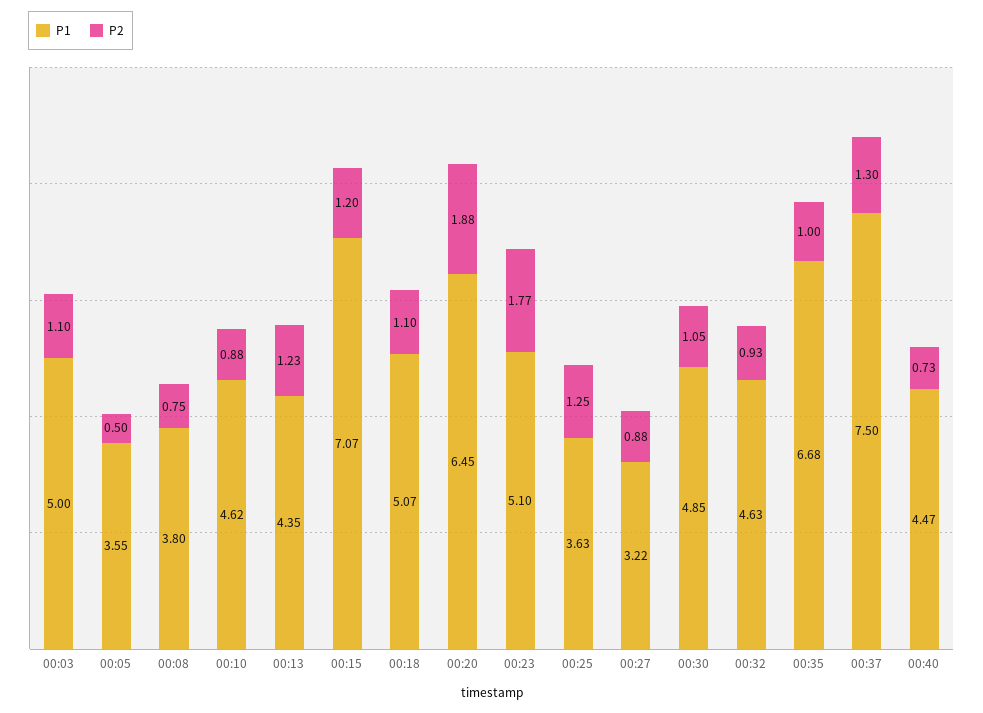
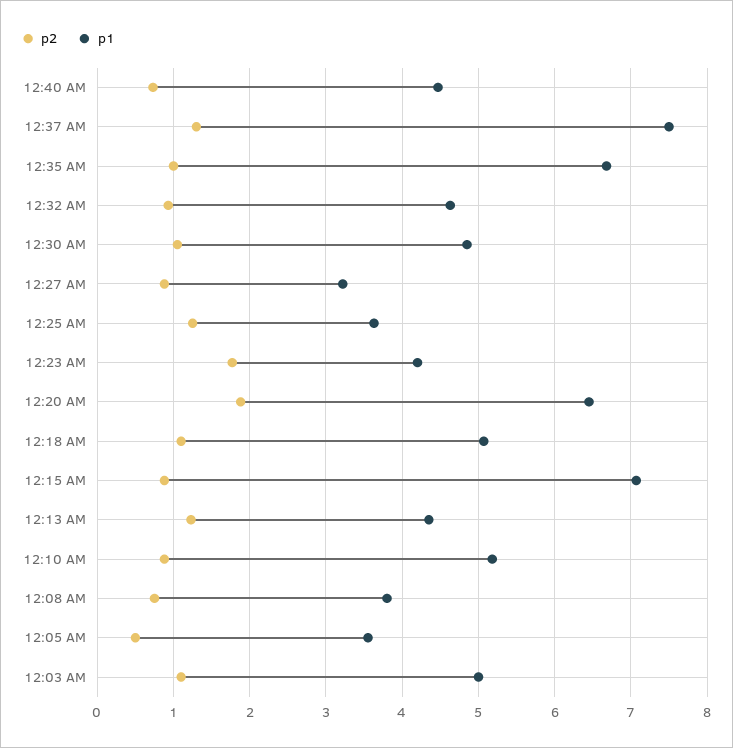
  {
    "P1": {
      "00:03": 5,
      "00:05": 3.55,
      "00:08": 3.8,
-     "00:10": 4.62,
+     "00:10": 5.2,
      "00:13": 4.35,
      "00:15": 7.07,
      "00:18": 5.07,
      "00:20": 6.45,
-     "00:23": 5.1,
+     "00:23": 4.2,
      "00:25": 3.63,
      "00:27": 3.22,
      "00:30": 4.85,
      "00:32": 4.63,
      "00:35": 6.68,
      "00:37": 7.5,
      "00:40": 4.47
    },
    "P2": {
      "00:03": 1.1,
      "00:05": 0.5,
      "00:08": 0.75,
      "00:10": 0.88,
      "00:13": 1.23,
-     "00:15": 1.2,
+     "00:15": 0.9,
      "00:18": 1.1,
      "00:20": 1.88,
      "00:23": 1.77,
      "00:25": 1.25,
      "00:27": 0.88,
      "00:30": 1.05,
      "00:32": 0.93,
      "00:35": 1,
      "00:37": 1.3,
      "00:40": 0.73
    }
  }

